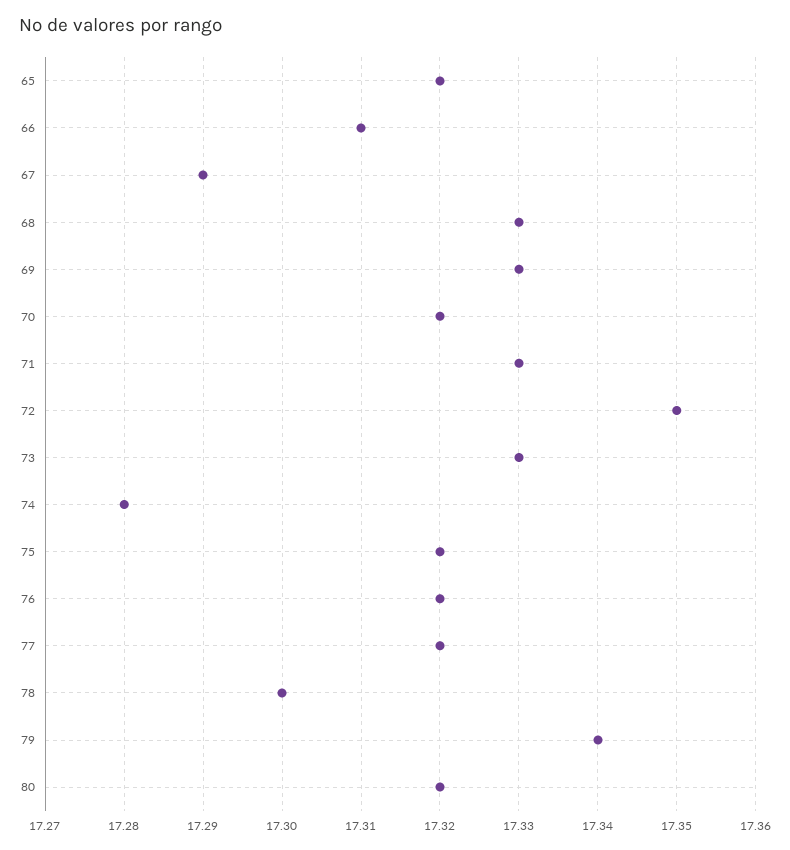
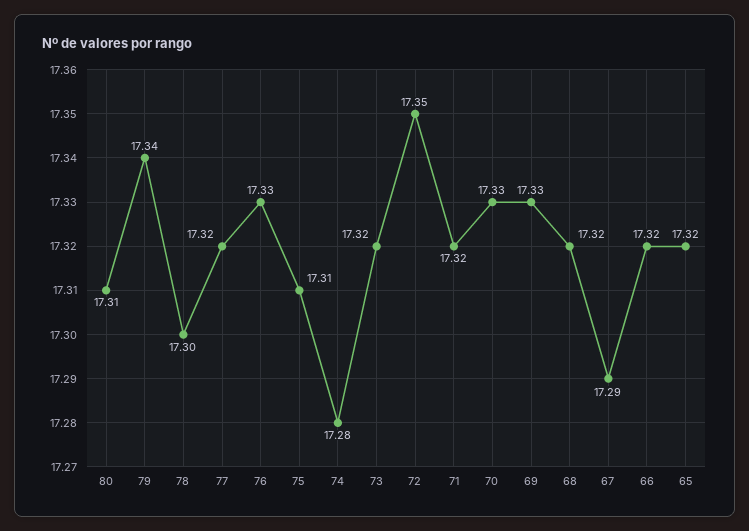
  {
    "65": 17.32,
-   "66": 17.31,
+   "66": 17.32,
    "67": 17.29,
-   "68": 17.33,
+   "68": 17.32,
    "69": 17.33,
-   "70": 17.32,
+   "70": 17.33,
-   "71": 17.33,
+   "71": 17.32,
    "72": 17.35,
-   "73": 17.33,
+   "73": 17.32,
    "74": 17.28,
-   "75": 17.32,
+   "75": 17.31,
-   "76": 17.32,
+   "76": 17.33,
    "77": 17.32,
    "78": 17.3,
    "79": 17.34,
-   "80": 17.32
+   "80": 17.31
  }

